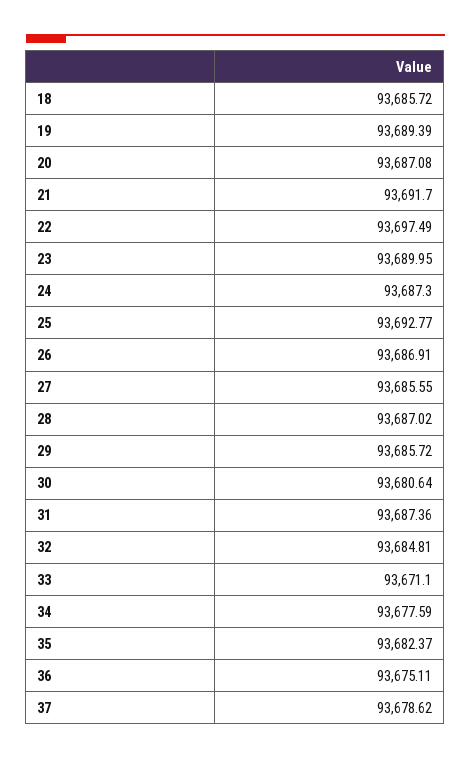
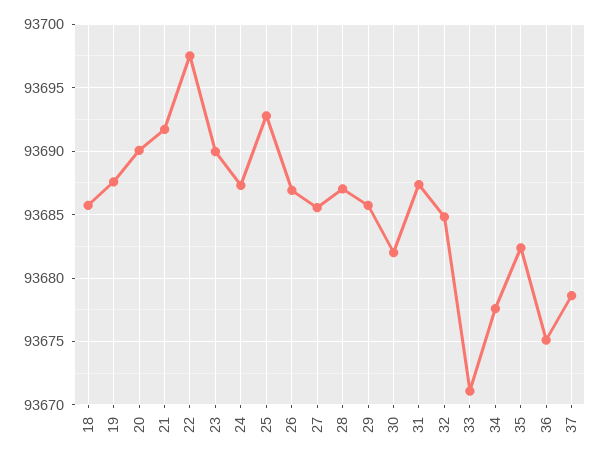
  {
    "18": 93685.72,
-   "19": 93689.39,
+   "19": 93687.5,
-   "20": 93687.08,
+   "20": 93690,
    "21": 93691.7,
    "22": 93697.49,
    "23": 93689.95,
    "24": 93687.3,
    "25": 93692.77,
    "26": 93686.91,
    "27": 93685.55,
    "28": 93687.02,
    "29": 93685.72,
-   "30": 93680.64,
+   "30": 93682,
    "31": 93687.36,
    "32": 93684.81,
    "33": 93671.1,
    "34": 93677.59,
    "35": 93682.37,
    "36": 93675.11,
    "37": 93678.62
  }

